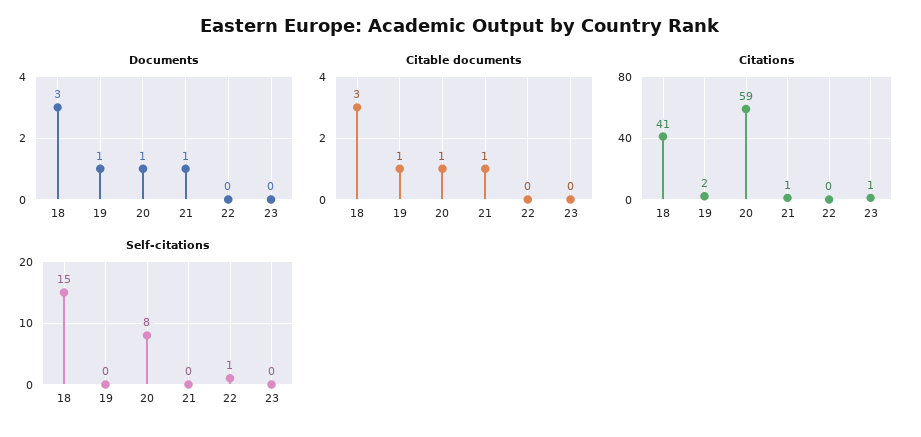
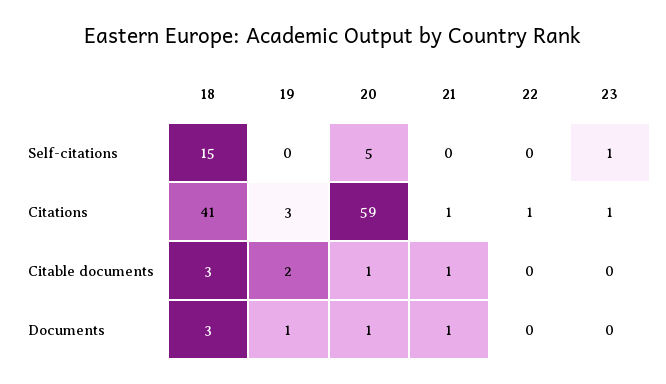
  {
    "Documents": {
      "18": 3,
      "19": 1,
      "20": 1,
      "21": 1,
      "22": 0,
      "23": 0
    },
    "Citable documents": {
      "18": 3,
-     "19": 1,
+     "19": 2,
      "20": 1,
      "21": 1,
      "22": 0,
      "23": 0
    },
    "Citations": {
      "18": 41,
-     "19": 2,
+     "19": 3,
      "20": 59,
      "21": 1,
-     "22": 0,
+     "22": 1,
      "23": 1
    },
    "Self-citations": {
      "18": 15,
      "19": 0,
-     "20": 8,
+     "20": 5,
      "21": 0,
-     "22": 1,
+     "22": 0,
-     "23": 0
+     "23": 1
    }
  }

